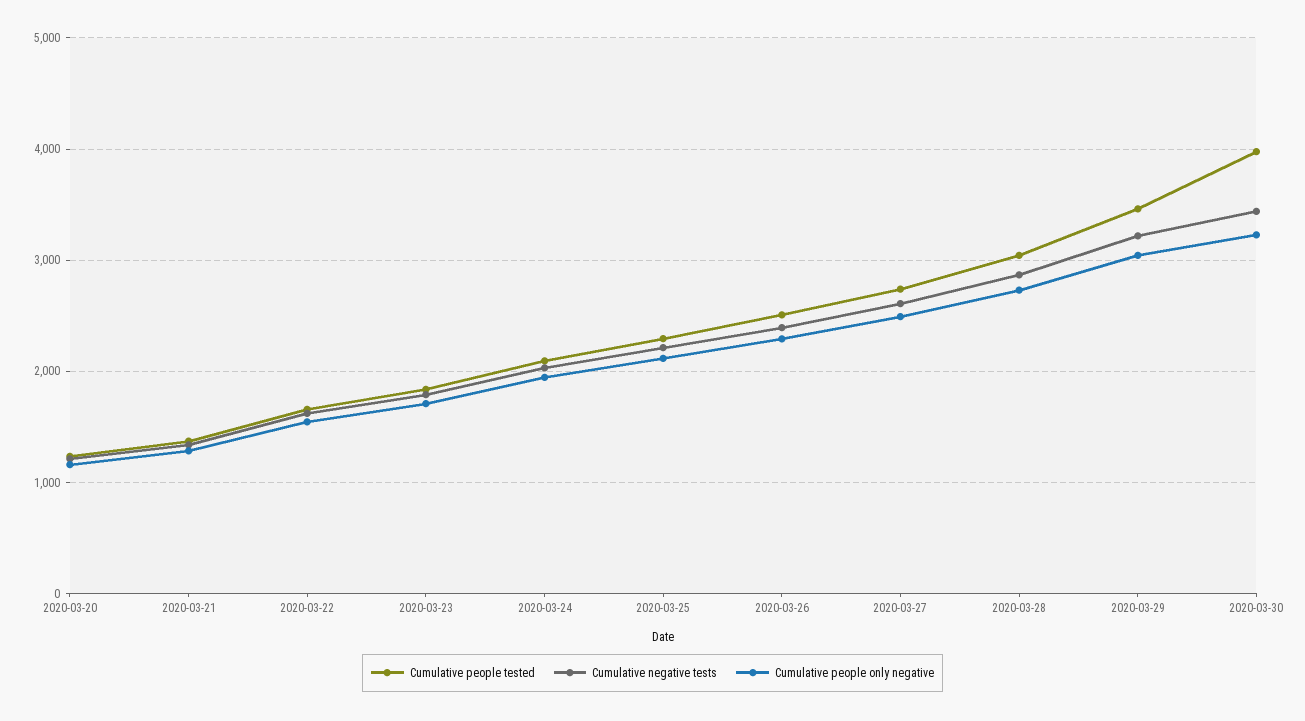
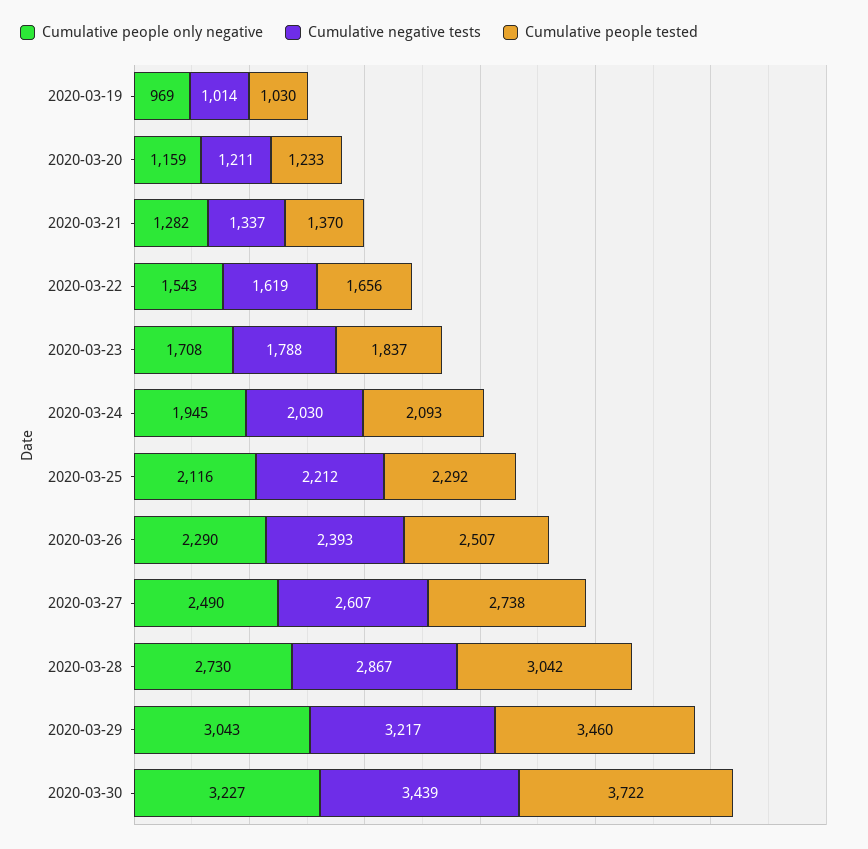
  {
    "Cumulative people tested": {
      "2020-03-20": 1233,
      "2020-03-21": 1370,
      "2020-03-22": 1656,
      "2020-03-23": 1837,
      "2020-03-24": 2093,
      "2020-03-25": 2292,
      "2020-03-26": 2507,
      "2020-03-27": 2738,
      "2020-03-28": 3042,
      "2020-03-29": 3460,
-     "2020-03-30": 4000
+     "2020-03-30": 3722,
+     "2020-03-19": 1030
    },
    "Cumulative negative tests": {
      "2020-03-20": 1211,
      "2020-03-21": 1337,
      "2020-03-22": 1619,
      "2020-03-23": 1788,
      "2020-03-24": 2030,
      "2020-03-25": 2212,
      "2020-03-26": 2393,
      "2020-03-27": 2607,
      "2020-03-28": 2867,
      "2020-03-29": 3217,
-     "2020-03-30": 3439
+     "2020-03-30": 3439,
+     "2020-03-19": 1014
    },
    "Cumulative people only negative": {
      "2020-03-20": 1159,
      "2020-03-21": 1282,
      "2020-03-22": 1543,
      "2020-03-23": 1708,
      "2020-03-24": 1945,
      "2020-03-25": 2116,
      "2020-03-26": 2290,
      "2020-03-27": 2490,
      "2020-03-28": 2730,
      "2020-03-29": 3043,
-     "2020-03-30": 3227
+     "2020-03-30": 3227,
+     "2020-03-19": 969
    }
  }

